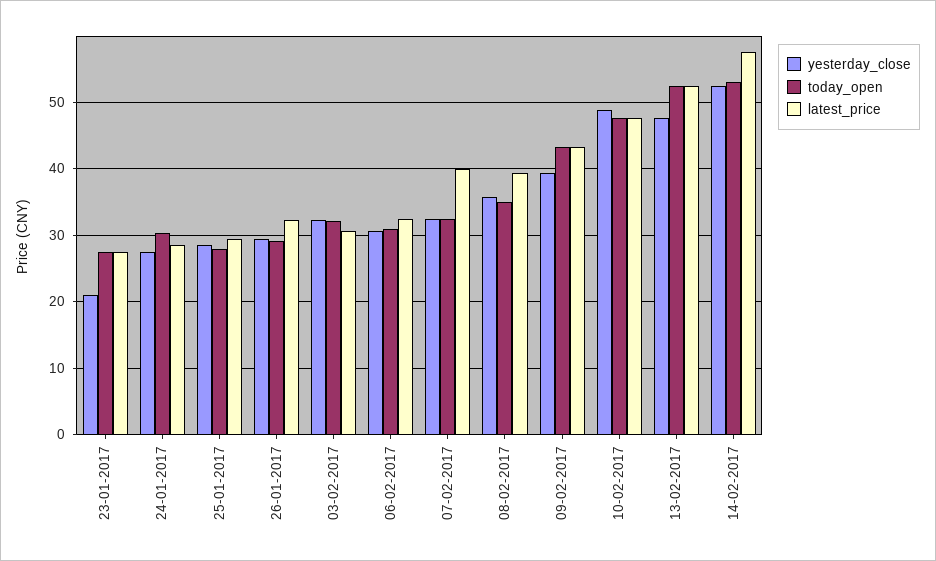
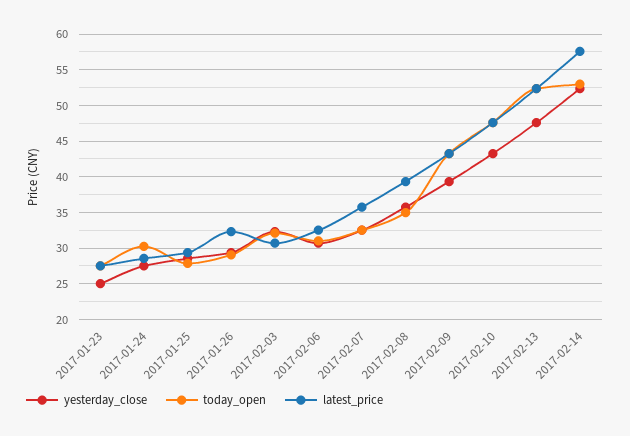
  {
    "yesterday_close": {
-     "23-01-2017": 21,
+     "23-01-2017": 25,
      "24-01-2017": 28,
      "25-01-2017": 29,
      "26-01-2017": 29,
      "03-02-2017": 32,
      "06-02-2017": 31,
      "07-02-2017": 33,
      "08-02-2017": 36,
      "09-02-2017": 39,
-     "10-02-2017": 49,
+     "10-02-2017": 43,
      "13-02-2017": 48,
      "14-02-2017": 52
    },
    "today_open": {
      "23-01-2017": 28,
      "24-01-2017": 30,
      "25-01-2017": 28,
      "26-01-2017": 29,
      "03-02-2017": 32,
      "06-02-2017": 31,
      "07-02-2017": 33,
      "08-02-2017": 35,
      "09-02-2017": 43,
      "10-02-2017": 48,
      "13-02-2017": 52,
      "14-02-2017": 53
    },
    "latest_price": {
      "23-01-2017": 28,
      "24-01-2017": 29,
      "25-01-2017": 29,
      "26-01-2017": 32,
      "03-02-2017": 31,
      "06-02-2017": 33,
-     "07-02-2017": 40,
+     "07-02-2017": 36,
      "08-02-2017": 39,
      "09-02-2017": 43,
      "10-02-2017": 48,
      "13-02-2017": 52,
      "14-02-2017": 58
    }
  }

